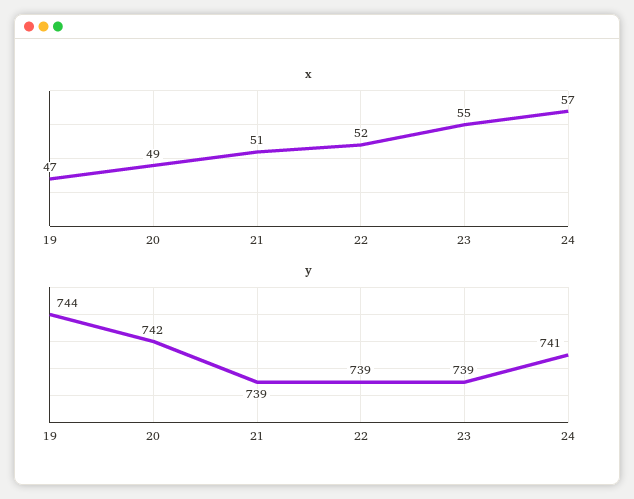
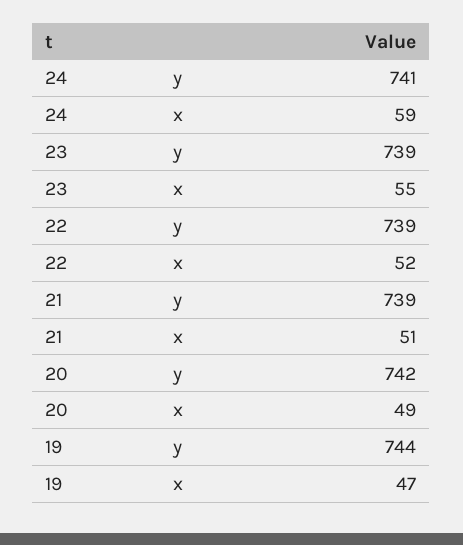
  {
    "x": {
      "19": 47,
      "20": 49,
      "21": 51,
      "22": 52,
      "23": 55,
-     "24": 57
+     "24": 59
    },
    "y": {
      "19": 744,
      "20": 742,
      "21": 739,
      "22": 739,
      "23": 739,
      "24": 741
    }
  }

